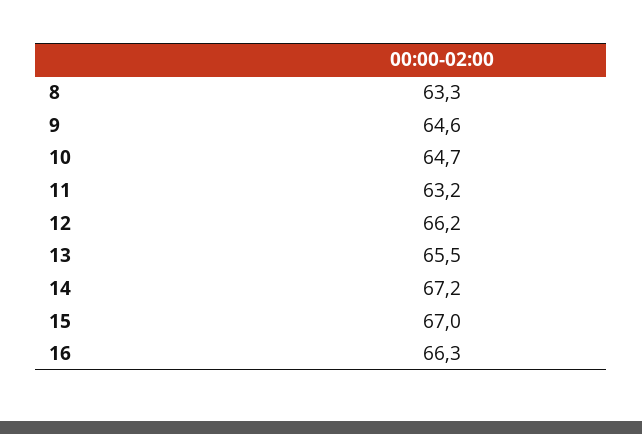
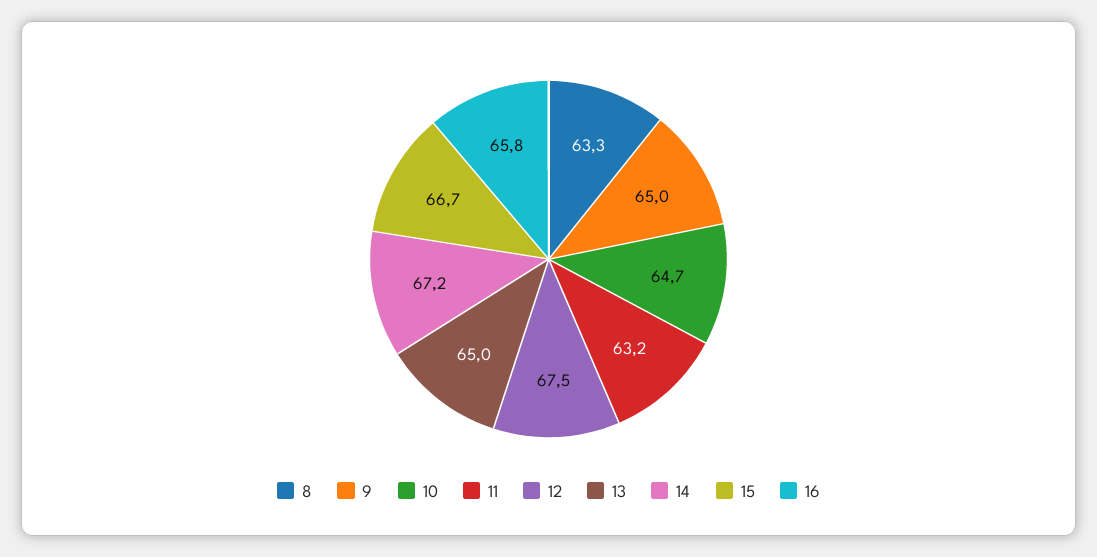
  {
    "8": 63.3,
-   "9": 64.6,
+   "9": 65,
    "10": 64.7,
    "11": 63.2,
-   "12": 66.2,
+   "12": 67.5,
-   "13": 65.5,
+   "13": 65,
    "14": 67.2,
-   "15": 67,
+   "15": 66.7,
-   "16": 66.3
+   "16": 65.8
  }

